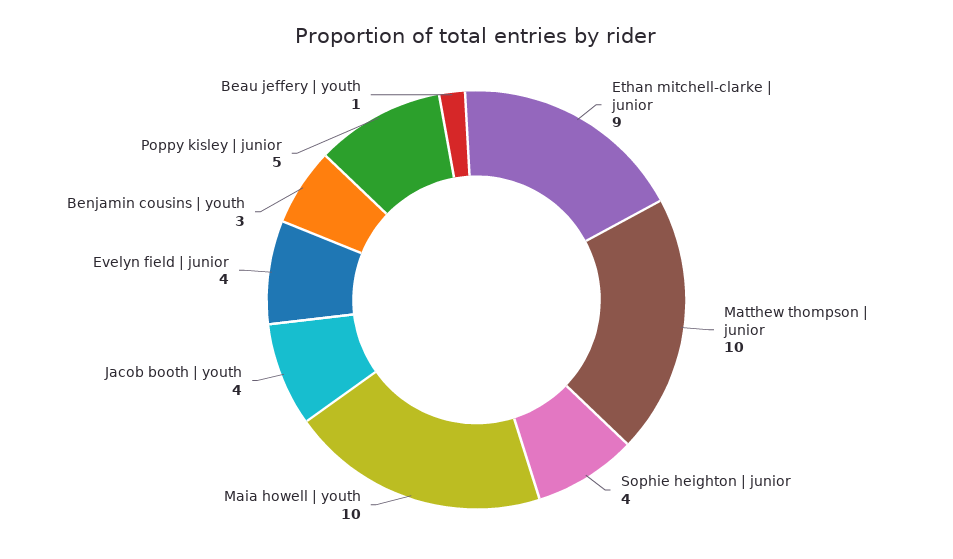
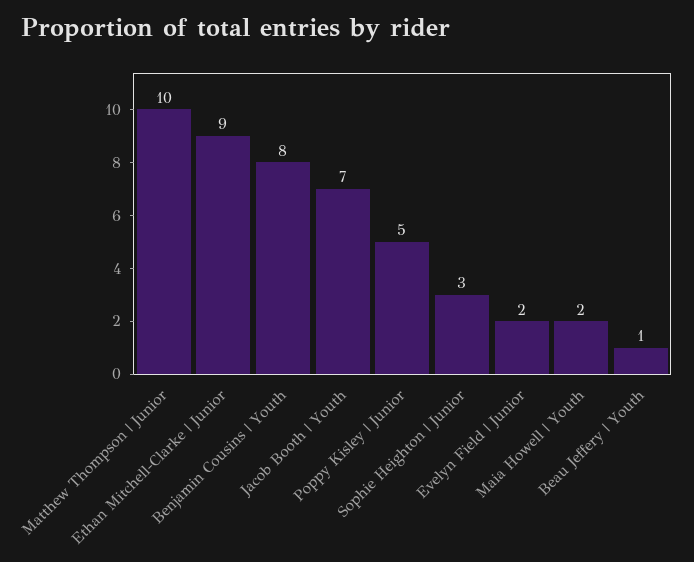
  {
    "Ethan mitchell-clarke | junior": 9,
    "Matthew thompson | junior": 10,
-   "Sophie heighton | junior": 4,
+   "Sophie heighton | junior": 3,
-   "Maia howell | youth": 10,
+   "Maia howell | youth": 2,
-   "Jacob booth | youth": 4,
+   "Jacob booth | youth": 7,
-   "Evelyn field | junior": 4,
+   "Evelyn field | junior": 2,
-   "Benjamin cousins | youth": 3,
+   "Benjamin cousins | youth": 8,
    "Poppy kisley | junior": 5,
    "Beau jeffery | youth": 1
  }

